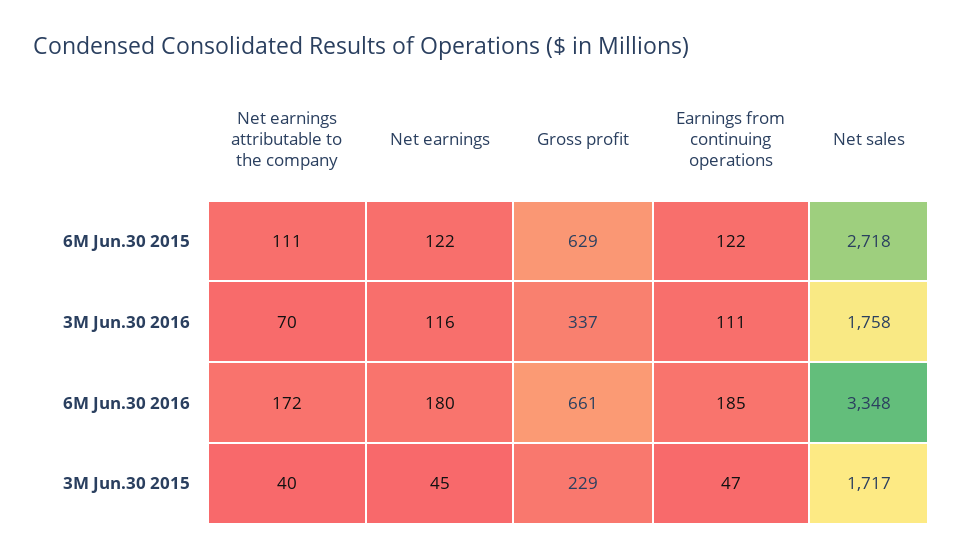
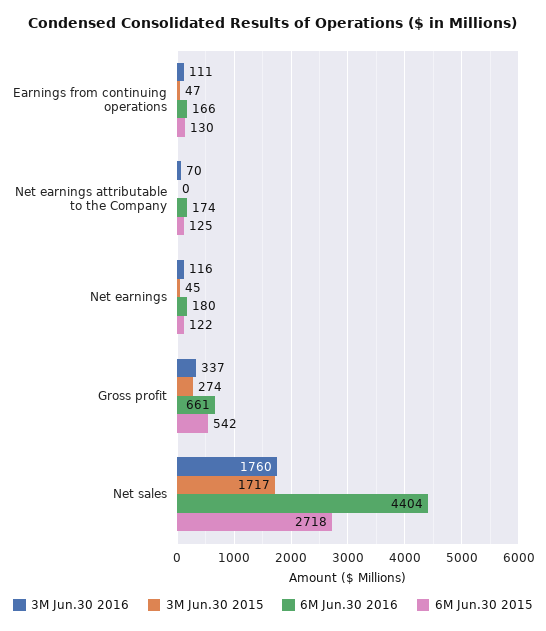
  {
    "6M Jun.30 2015": {
-     "Net earnings attributable to the company": 111,
+     "Net earnings attributable to the company": 125,
      "Net earnings": 122,
-     "Gross profit": 629,
+     "Gross profit": 542,
-     "Earnings from continuing operations": 122,
+     "Earnings from continuing operations": 130,
      "Net sales": 2718
    },
    "3M Jun.30 2016": {
      "Net earnings attributable to the company": 70,
      "Net earnings": 116,
      "Gross profit": 337,
      "Earnings from continuing operations": 111,
-     "Net sales": 1758
+     "Net sales": 1760
    },
    "6M Jun.30 2016": {
-     "Net earnings attributable to the company": 172,
+     "Net earnings attributable to the company": 174,
      "Net earnings": 180,
      "Gross profit": 661,
-     "Earnings from continuing operations": 185,
+     "Earnings from continuing operations": 166,
-     "Net sales": 3348
+     "Net sales": 4404
    },
    "3M Jun.30 2015": {
-     "Net earnings attributable to the company": 40,
+     "Net earnings attributable to the company": 0,
      "Net earnings": 45,
-     "Gross profit": 229,
+     "Gross profit": 274,
      "Earnings from continuing operations": 47,
      "Net sales": 1717
    }
  }

